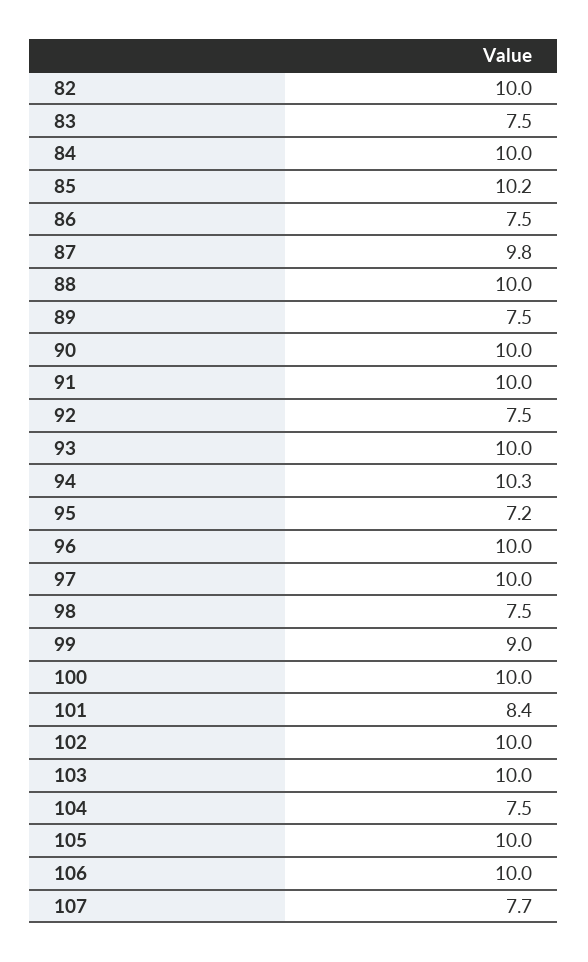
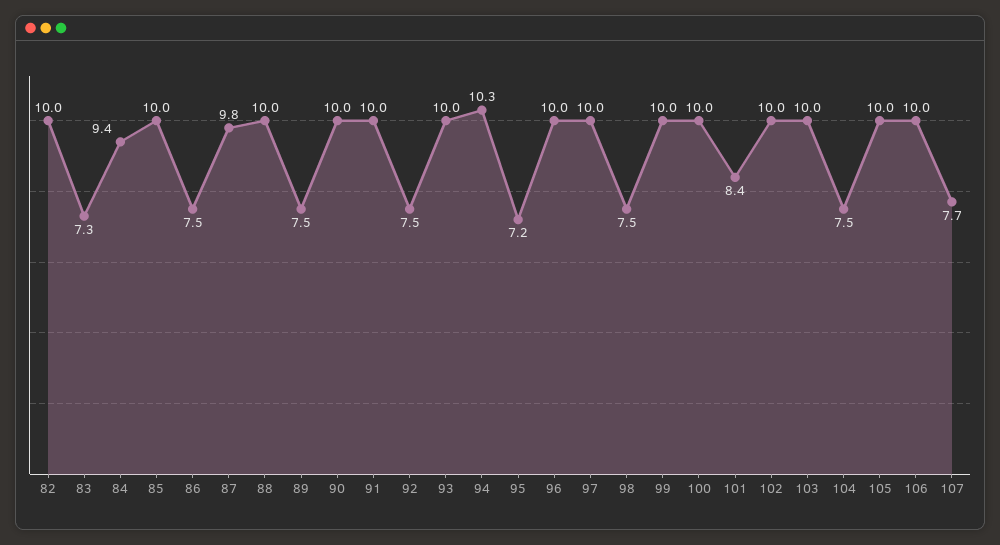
  {
    "82": 10,
-   "83": 7.5,
+   "83": 7.3,
-   "84": 10,
+   "84": 9.4,
-   "85": 10.2,
+   "85": 10,
    "86": 7.5,
    "87": 9.8,
    "88": 10,
    "89": 7.5,
    "90": 10,
    "91": 10,
    "92": 7.5,
    "93": 10,
    "94": 10.3,
    "95": 7.2,
    "96": 10,
    "97": 10,
    "98": 7.5,
-   "99": 9,
+   "99": 10,
    "100": 10,
    "101": 8.4,
    "102": 10,
    "103": 10,
    "104": 7.5,
    "105": 10,
    "106": 10,
    "107": 7.7
  }

